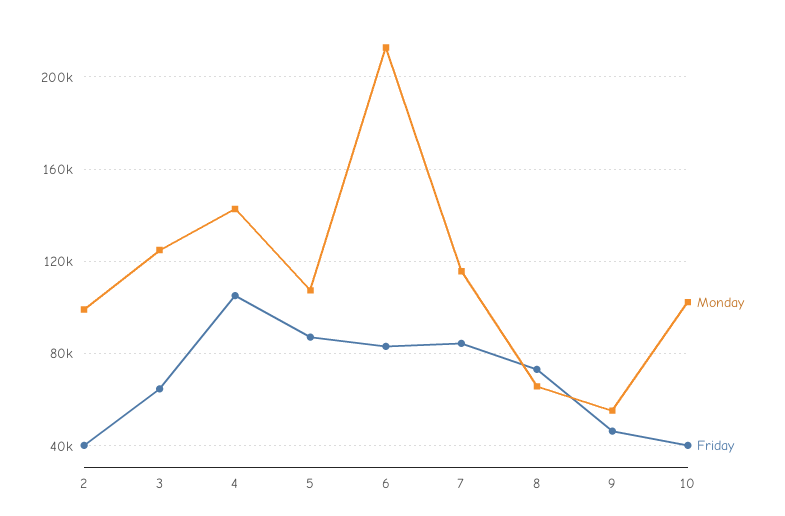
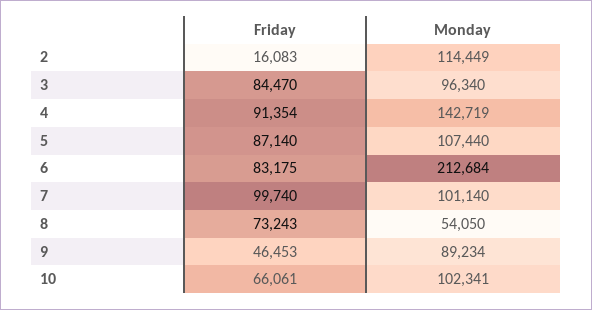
  {
    "Monday": {
-     "2": 100000,
+     "2": 114449,
-     "3": 125000,
+     "3": 96340,
      "4": 142719,
      "5": 107440,
      "6": 212684,
-     "7": 115000,
+     "7": 101140,
-     "8": 65000,
+     "8": 54050,
-     "9": 55000,
+     "9": 89234,
      "10": 102341
    },
    "Friday": {
-     "2": 40000,
+     "2": 16083,
-     "3": 65000,
+     "3": 84470,
-     "4": 105000,
+     "4": 91354,
      "5": 87140,
      "6": 83175,
-     "7": 85000,
+     "7": 99740,
      "8": 73243,
      "9": 46453,
-     "10": 40000
+     "10": 66061
    }
  }

